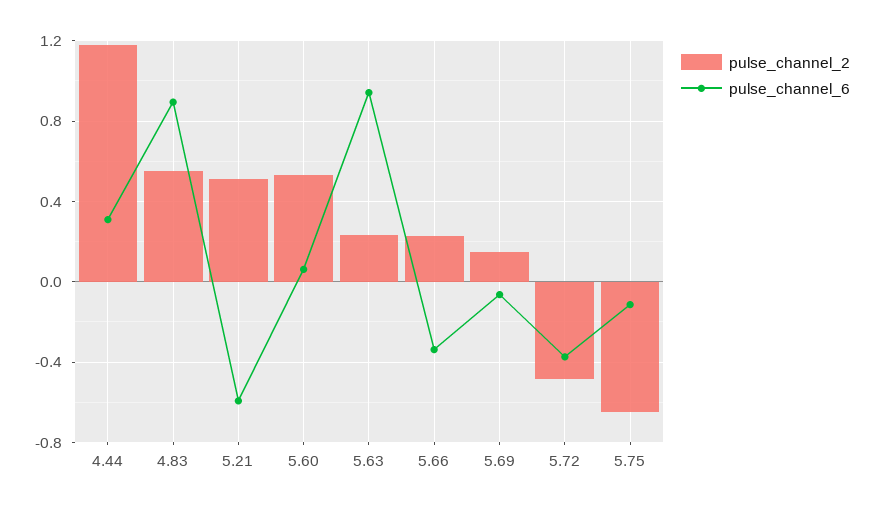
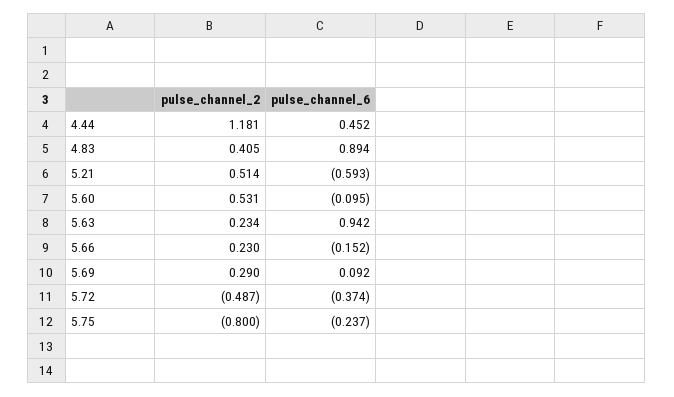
  {
    "pulse_channel_2": {
      "4.44": 1.181,
-     "4.83": 0.55,
+     "4.83": 0.405,
      "5.21": 0.514,
      "5.60": 0.531,
      "5.63": 0.234,
      "5.66": 0.23,
-     "5.69": 0.15,
+     "5.69": 0.29,
      "5.72": -0.487,
-     "5.75": -0.65
+     "5.75": -0.8
    },
    "pulse_channel_6": {
-     "4.44": 0.3,
+     "4.44": 0.452,
      "4.83": 0.894,
      "5.21": -0.593,
-     "5.60": 0.05,
+     "5.60": -0.095,
      "5.63": 0.942,
-     "5.66": -0.35,
+     "5.66": -0.152,
-     "5.69": -0.05,
+     "5.69": 0.092,
      "5.72": -0.374,
-     "5.75": -0.1
+     "5.75": -0.237
    }
  }

